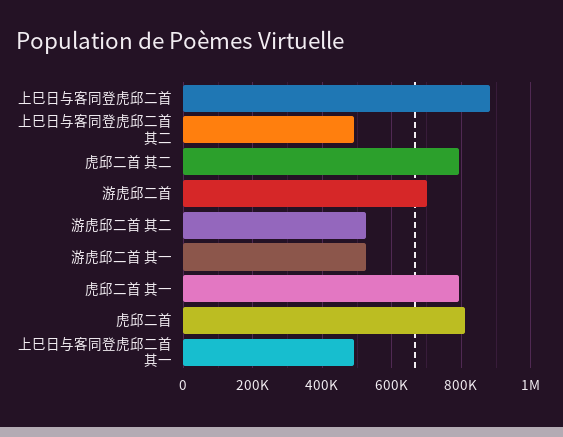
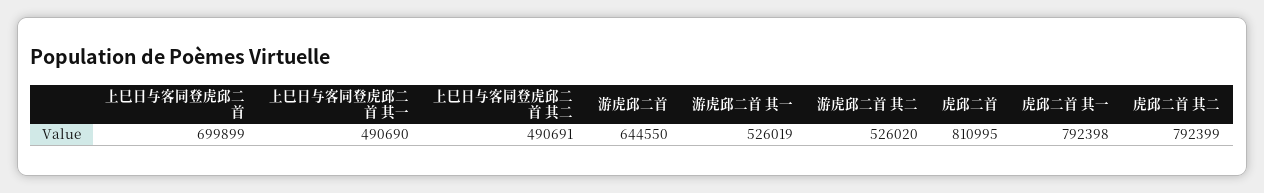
  {
-   "上巳日与客同登虎邱二首": 880000,
+   "上巳日与客同登虎邱二首": 699899,
    "上巳日与客同登虎邱二首 其二": 490691,
    "虎邱二首 其二": 792399,
-   "游虎邱二首": 700000,
+   "游虎邱二首": 644550,
    "游虎邱二首 其二": 526020,
    "游虎邱二首 其一": 526019,
    "虎邱二首 其一": 792398,
    "虎邱二首": 810995,
    "上巳日与客同登虎邱二首 其一": 490690
  }

